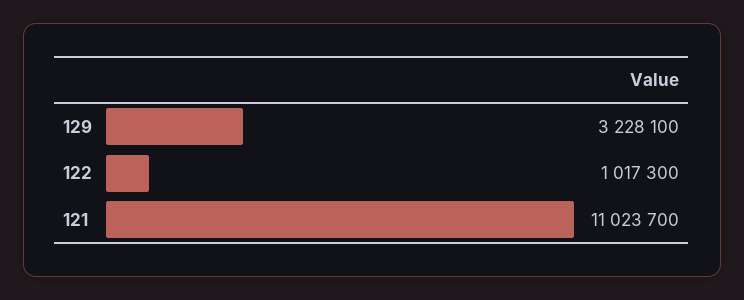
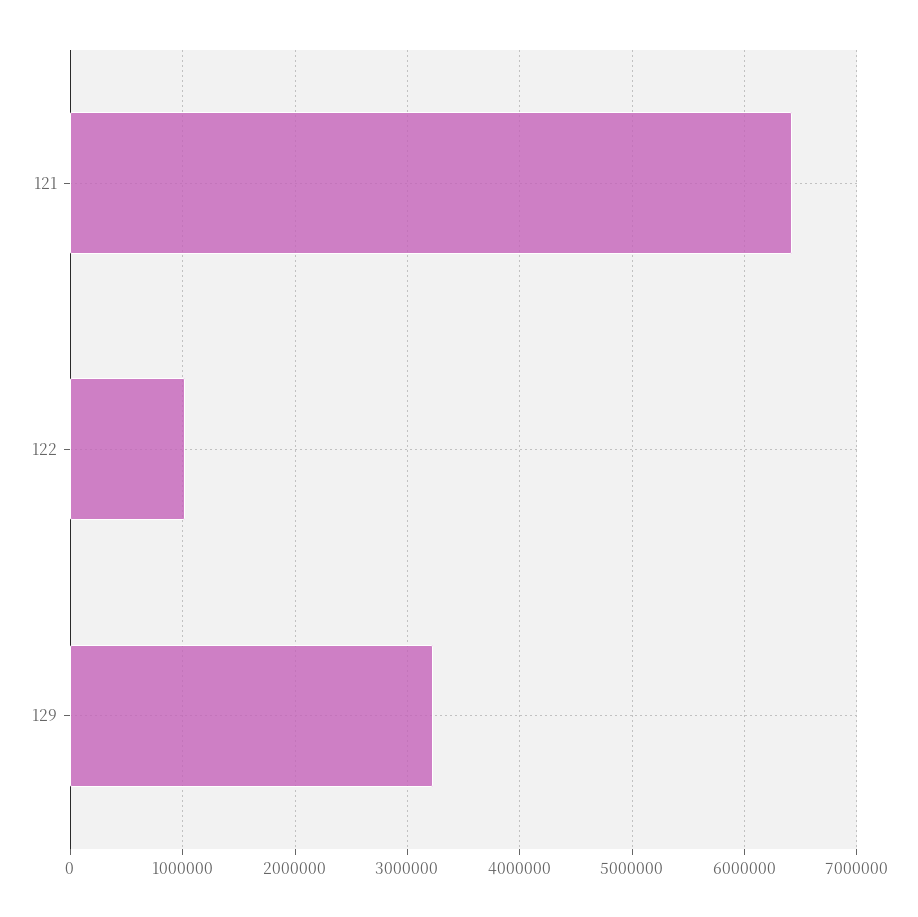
  {
    "129": 3228100,
    "122": 1017300,
-   "121": 11023700
+   "121": 6400000
  }

